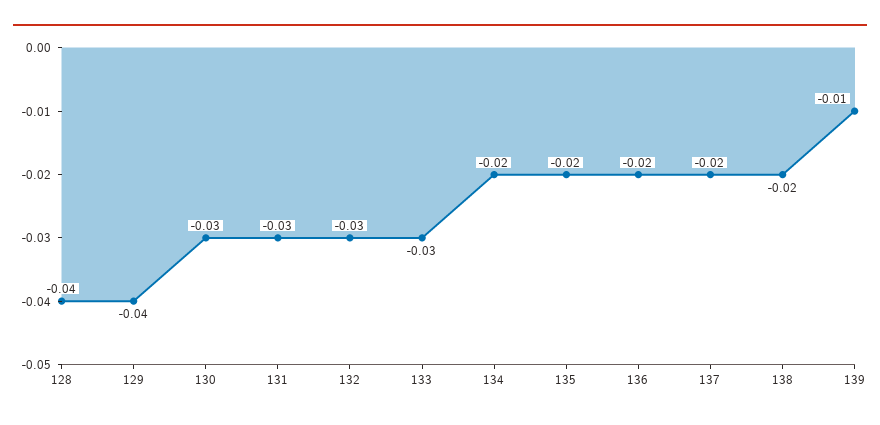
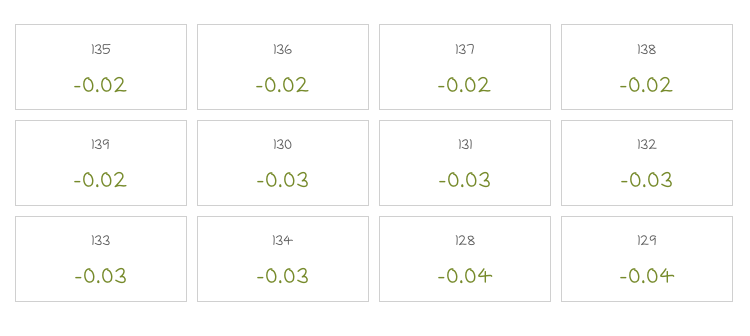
  {
    "128": -0.04,
    "129": -0.04,
    "130": -0.03,
    "131": -0.03,
    "132": -0.03,
    "133": -0.03,
-   "134": -0.02,
+   "134": -0.03,
    "135": -0.02,
    "136": -0.02,
    "137": -0.02,
    "138": -0.02,
-   "139": -0.01
+   "139": -0.02
  }

